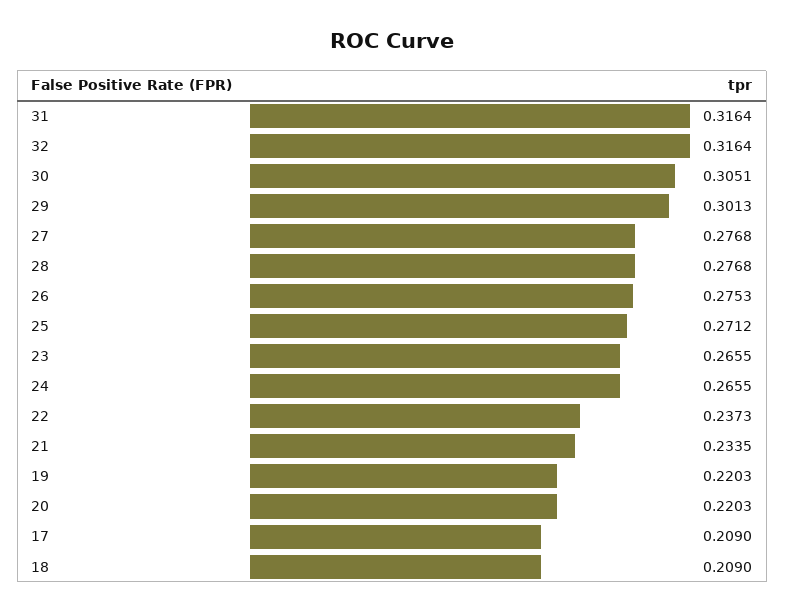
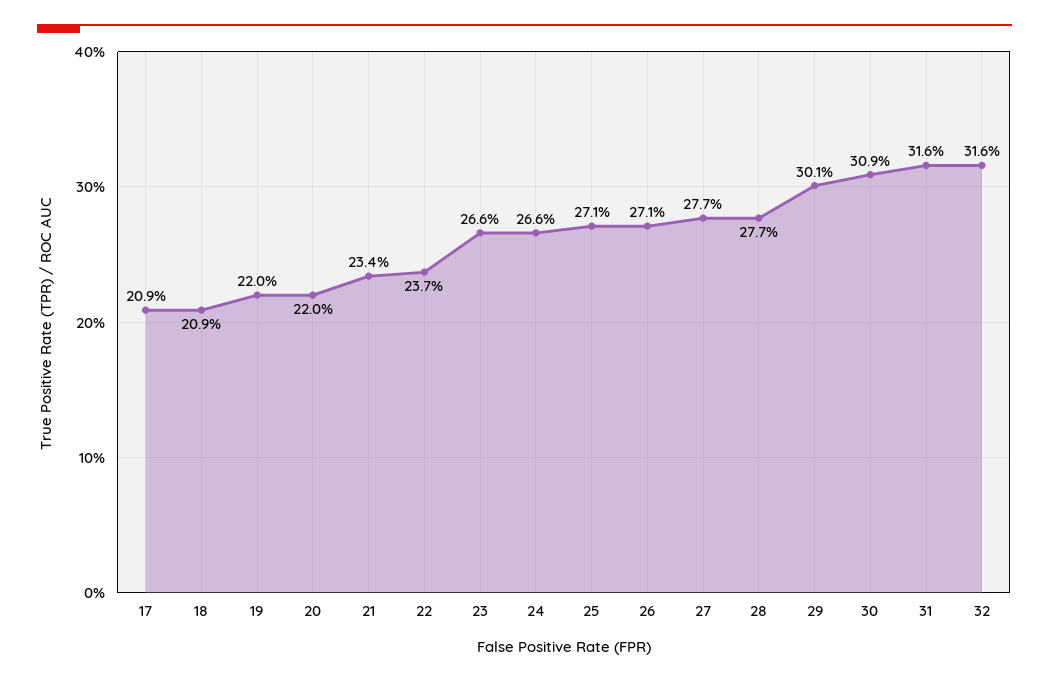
  {
    "31": 0.3164,
    "32": 0.3164,
-   "30": 0.3051,
+   "30": 0.309,
    "29": 0.3013,
    "27": 0.2768,
    "28": 0.2768,
-   "26": 0.2753,
+   "26": 0.271,
    "25": 0.2712,
    "23": 0.2655,
    "24": 0.2655,
    "22": 0.2373,
    "21": 0.2335,
    "19": 0.2203,
    "20": 0.2203,
    "17": 0.209,
    "18": 0.209
  }

